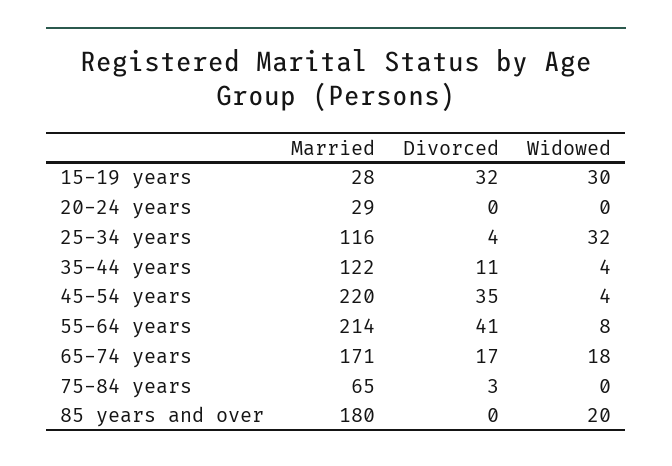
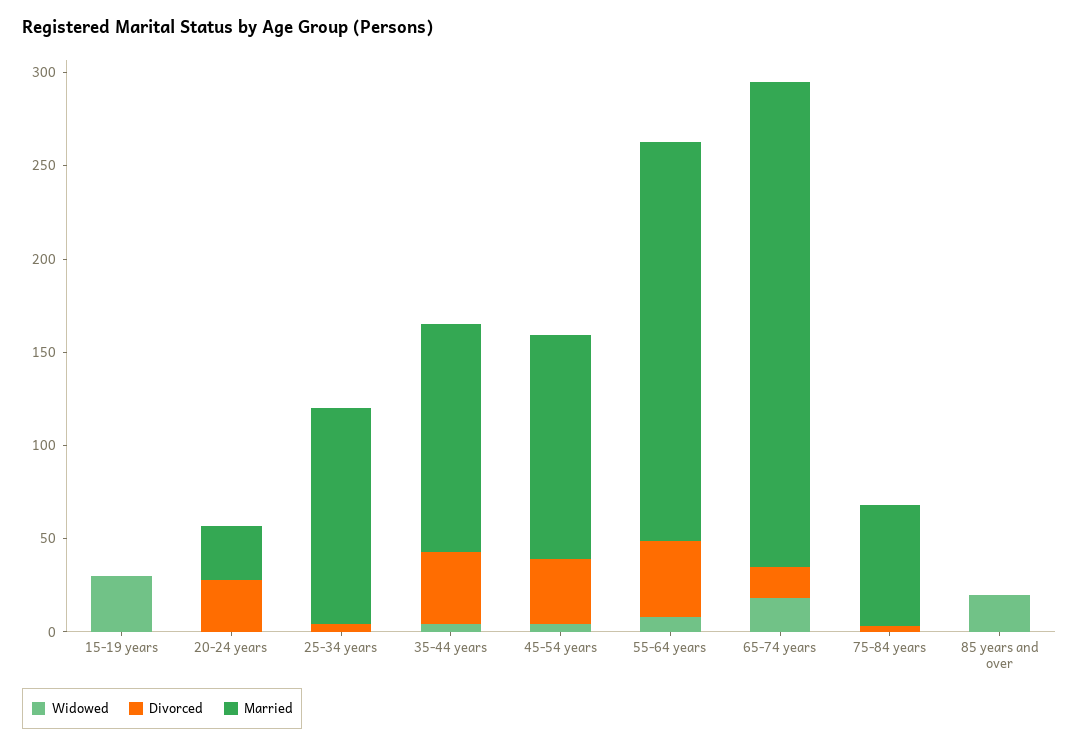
  {
    "Married": {
-     "15-19 years": 28,
+     "15-19 years": 0,
      "20-24 years": 29,
      "25-34 years": 116,
      "35-44 years": 122,
-     "45-54 years": 220,
+     "45-54 years": 120,
      "55-64 years": 214,
-     "65-74 years": 171,
+     "65-74 years": 260,
      "75-84 years": 65,
-     "85 years and over": 180
+     "85 years and over": 0
    },
    "Divorced": {
-     "15-19 years": 32,
+     "15-19 years": 0,
-     "20-24 years": 0,
+     "20-24 years": 30,
      "25-34 years": 4,
-     "35-44 years": 11,
+     "35-44 years": 40,
      "45-54 years": 35,
      "55-64 years": 41,
      "65-74 years": 17,
      "75-84 years": 3,
      "85 years and over": 0
    },
    "Widowed": {
      "15-19 years": 30,
      "20-24 years": 0,
-     "25-34 years": 32,
+     "25-34 years": 0,
      "35-44 years": 4,
      "45-54 years": 4,
      "55-64 years": 8,
      "65-74 years": 18,
      "75-84 years": 0,
      "85 years and over": 20
    }
  }

